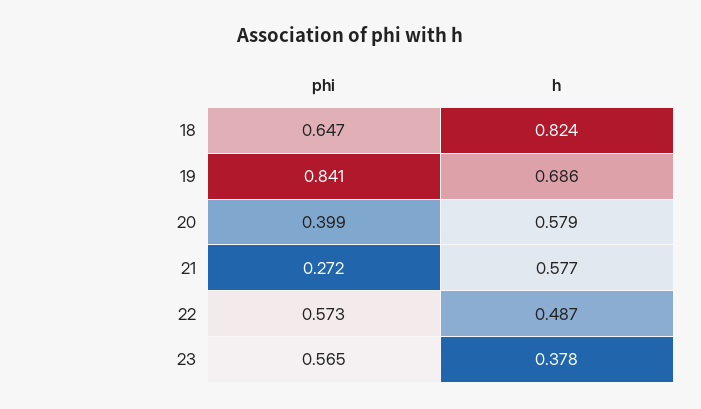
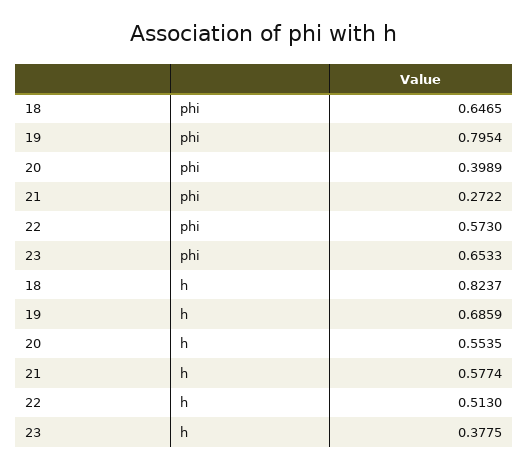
  {
    "phi": {
      "18": 0.6465,
-     "19": 0.841,
+     "19": 0.7954,
      "20": 0.3989,
      "21": 0.2722,
      "22": 0.573,
-     "23": 0.565
+     "23": 0.6533
    },
    "h": {
      "18": 0.8237,
      "19": 0.6859,
-     "20": 0.579,
+     "20": 0.5535,
      "21": 0.5774,
-     "22": 0.487,
+     "22": 0.513,
      "23": 0.3775
    }
  }

